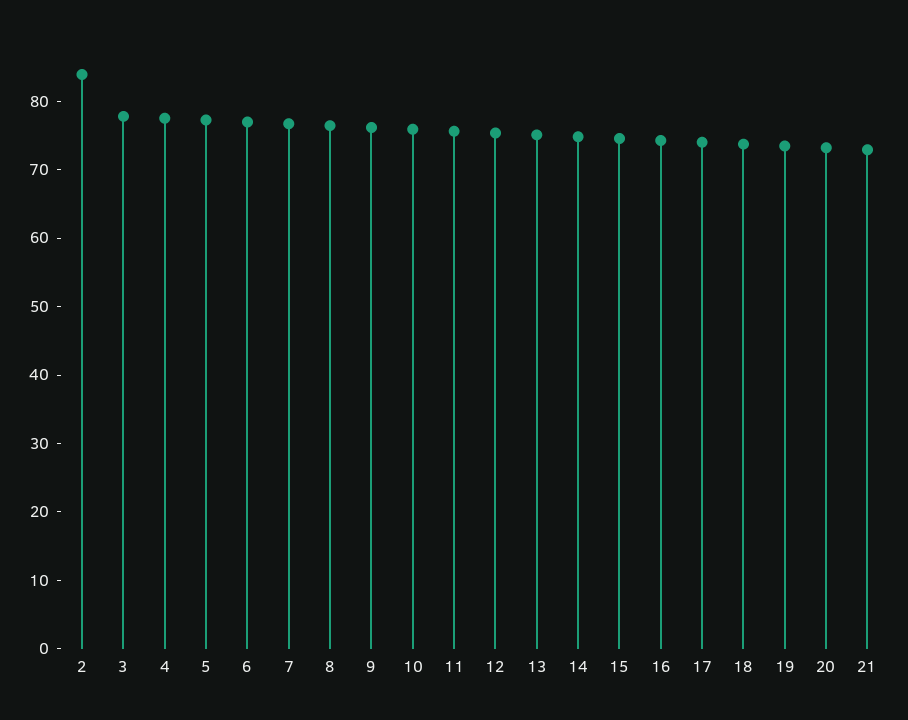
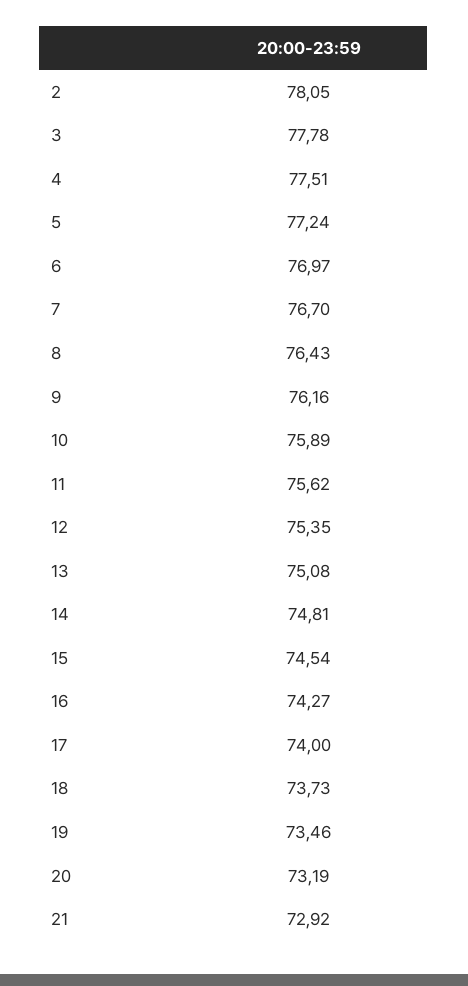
  {
-   "2": 84,
+   "2": 78.05,
    "3": 77.78,
    "4": 77.51,
    "5": 77.24,
    "6": 76.97,
    "7": 76.7,
    "8": 76.43,
    "9": 76.16,
    "10": 75.89,
    "11": 75.62,
    "12": 75.35,
    "13": 75.08,
    "14": 74.81,
    "15": 74.54,
    "16": 74.27,
    "17": 74,
    "18": 73.73,
    "19": 73.46,
    "20": 73.19,
    "21": 72.92
  }

